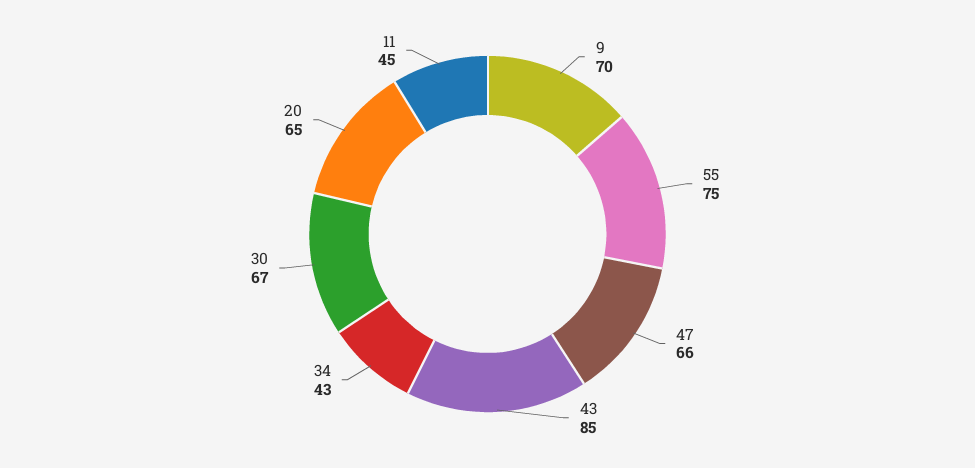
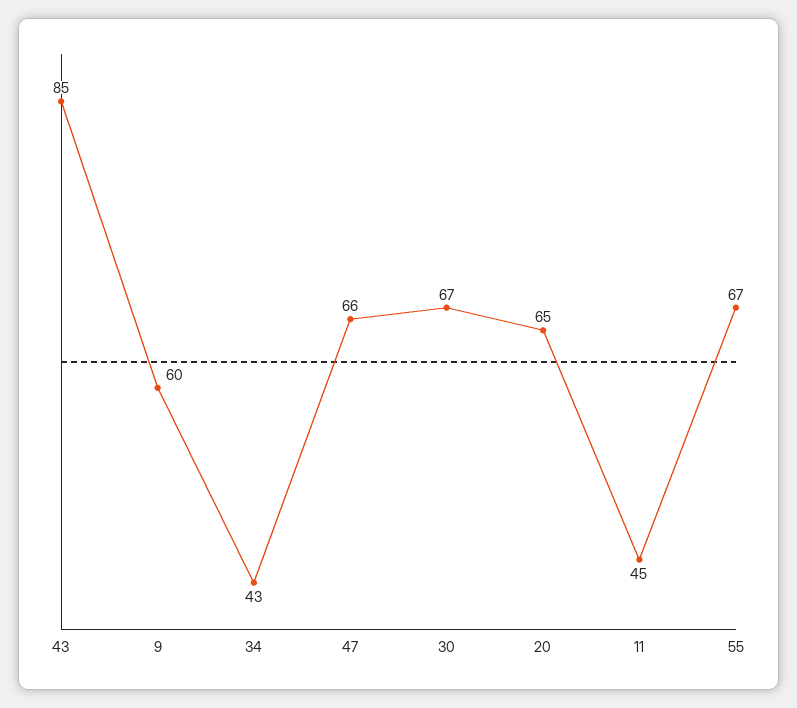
  {
-   "9": 70,
+   "9": 60,
-   "55": 75,
+   "55": 67,
    "47": 66,
    "43": 85,
    "34": 43,
    "30": 67,
    "20": 65,
    "11": 45
  }

